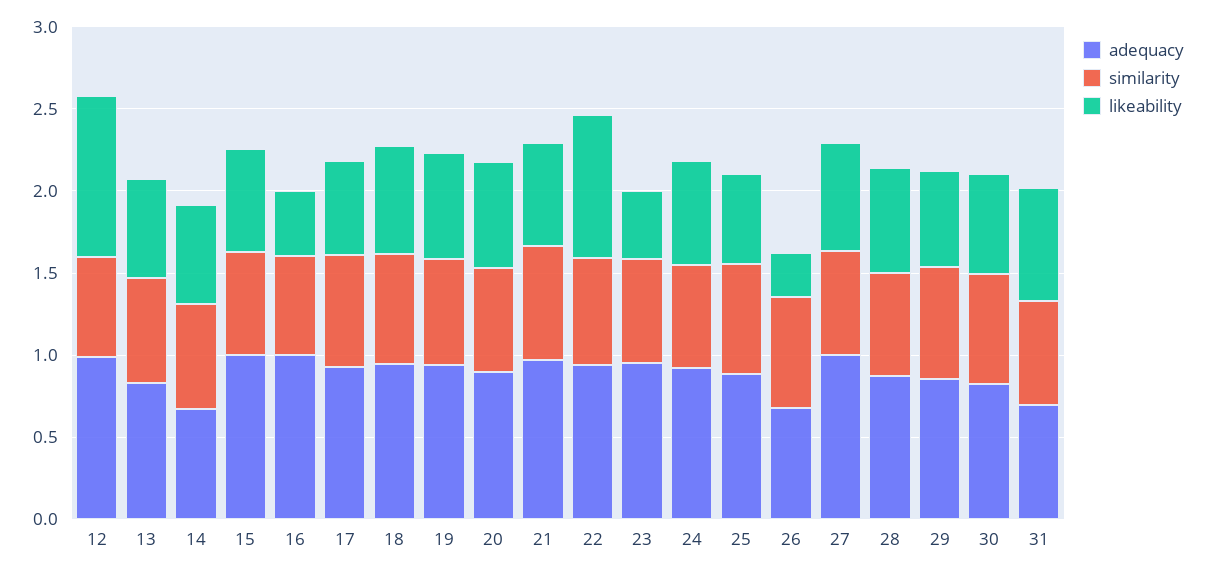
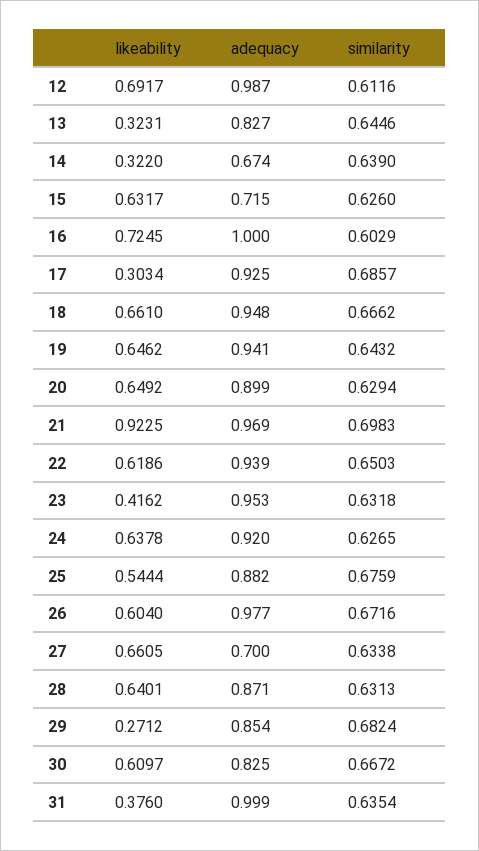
  {
    "adequacy": {
      "12": 0.987,
      "13": 0.827,
      "14": 0.674,
-     "15": 1,
+     "15": 0.715,
      "16": 1,
      "17": 0.925,
      "18": 0.948,
      "19": 0.941,
      "20": 0.899,
      "21": 0.969,
      "22": 0.939,
      "23": 0.953,
      "24": 0.92,
      "25": 0.882,
-     "26": 0.7,
+     "26": 0.977,
-     "27": 1,
+     "27": 0.7,
      "28": 0.871,
      "29": 0.854,
      "30": 0.825,
-     "31": 0.7
+     "31": 0.999
    },
    "similarity": {
      "12": 0.6116,
      "13": 0.6446,
      "14": 0.639,
      "15": 0.626,
      "16": 0.6029,
      "17": 0.6857,
      "18": 0.6662,
      "19": 0.6432,
      "20": 0.6294,
      "21": 0.6983,
      "22": 0.6503,
      "23": 0.6318,
      "24": 0.6265,
      "25": 0.6759,
      "26": 0.6716,
      "27": 0.6338,
      "28": 0.6313,
      "29": 0.6824,
      "30": 0.6672,
      "31": 0.6354
    },
    "likeability": {
-     "12": 1,
+     "12": 0.6917,
-     "13": 0.6,
+     "13": 0.3231,
-     "14": 0.6,
+     "14": 0.322,
      "15": 0.6317,
-     "16": 0.4,
+     "16": 0.7245,
-     "17": 0.6,
+     "17": 0.3034,
      "18": 0.661,
      "19": 0.6462,
      "20": 0.6492,
-     "21": 0.6,
+     "21": 0.9225,
-     "22": 0.9,
+     "22": 0.6186,
      "23": 0.4162,
      "24": 0.6378,
      "25": 0.5444,
-     "26": 0.3,
+     "26": 0.604,
      "27": 0.6605,
      "28": 0.6401,
-     "29": 0.6,
+     "29": 0.2712,
      "30": 0.6097,
-     "31": 0.7
+     "31": 0.376
    }
  }

